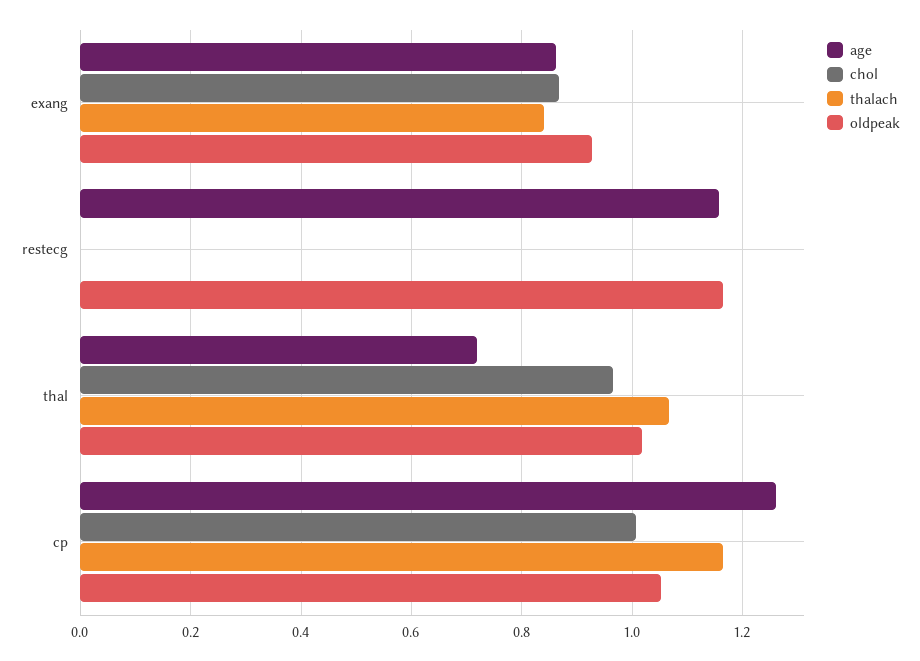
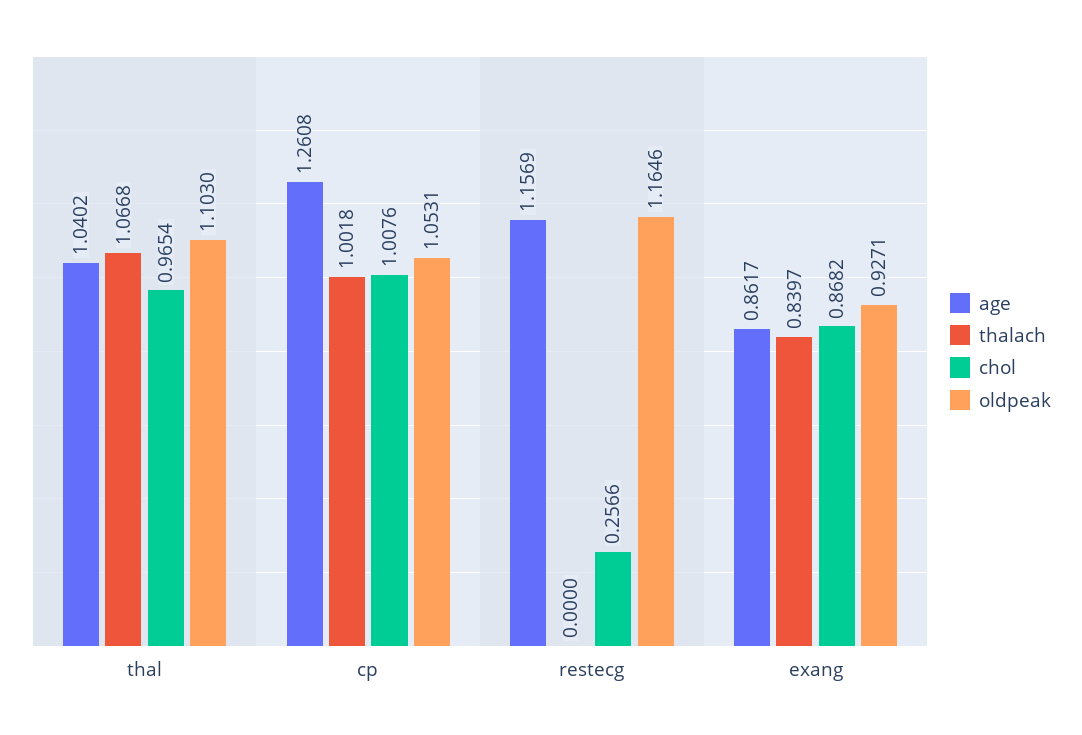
  {
    "age": {
      "exang": 0.8617,
      "restecg": 1.1569,
-     "thal": 0.72,
+     "thal": 1.0402,
      "cp": 1.2608
    },
    "chol": {
      "exang": 0.8682,
-     "restecg": 0,
+     "restecg": 0.2566,
      "thal": 0.9654,
      "cp": 1.0076
    },
    "thalach": {
      "exang": 0.8397,
      "restecg": 0,
      "thal": 1.0668,
-     "cp": 1.16
+     "cp": 1.0018
    },
    "oldpeak": {
      "exang": 0.9271,
      "restecg": 1.1646,
-     "thal": 1.02,
+     "thal": 1.103,
      "cp": 1.0531
    }
  }

